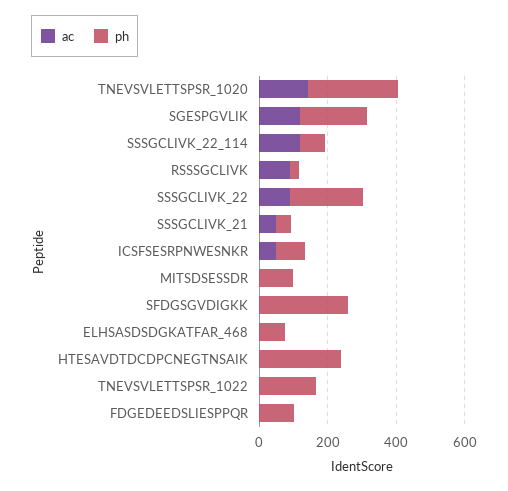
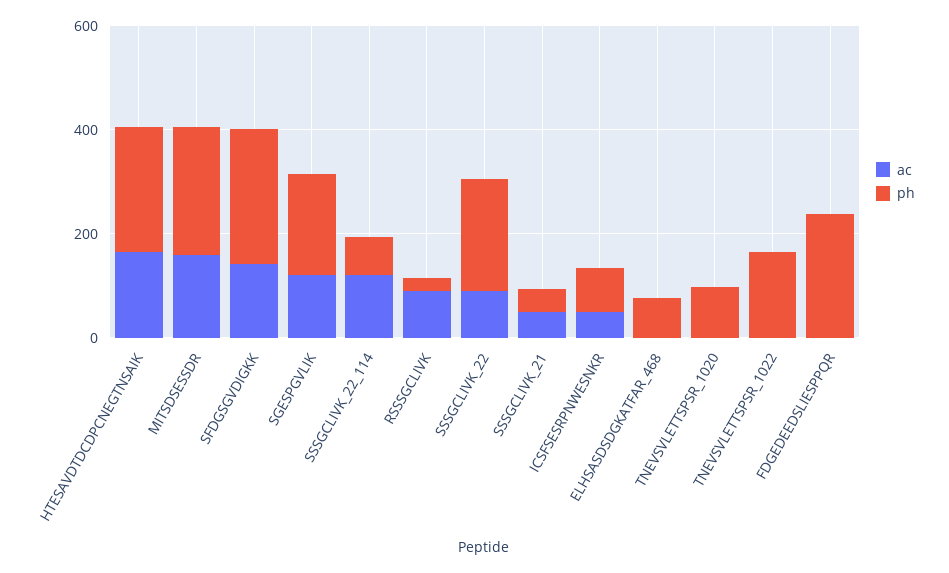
  {
    "ac": {
-     "TNEVSVLETTSPSR_1020": 150,
+     "TNEVSVLETTSPSR_1020": 0,
      "SGESPGVLIK": 100,
      "SSSGCLIVK_22_114": 100,
      "RSSSGCLIVK": 100,
      "SSSGCLIVK_22": 100,
      "SSSGCLIVK_21": 50,
      "ICSFSESRPNWESNKR": 50,
-     "MITSDSESSDR": 0,
+     "MITSDSESSDR": 150,
-     "SFDGSGVDIGKK": 0,
+     "SFDGSGVDIGKK": 150,
      "ELHSASDSDGKATFAR_468": 0,
-     "HTESAVDTDCDPCNEGTNSAIK": 0,
+     "HTESAVDTDCDPCNEGTNSAIK": 150,
      "TNEVSVLETTSPSR_1022": 0,
      "FDGEDEEDSLIESPPQR": 0
    },
    "ph": {
-     "TNEVSVLETTSPSR_1020": 250,
+     "TNEVSVLETTSPSR_1020": 100,
      "SGESPGVLIK": 200,
      "SSSGCLIVK_22_114": 50,
      "RSSSGCLIVK": 50,
      "SSSGCLIVK_22": 200,
      "SSSGCLIVK_21": 50,
      "ICSFSESRPNWESNKR": 100,
-     "MITSDSESSDR": 100,
+     "MITSDSESSDR": 250,
      "SFDGSGVDIGKK": 250,
      "ELHSASDSDGKATFAR_468": 100,
      "HTESAVDTDCDPCNEGTNSAIK": 250,
      "TNEVSVLETTSPSR_1022": 150,
-     "FDGEDEEDSLIESPPQR": 100
+     "FDGEDEEDSLIESPPQR": 250
    }
  }

